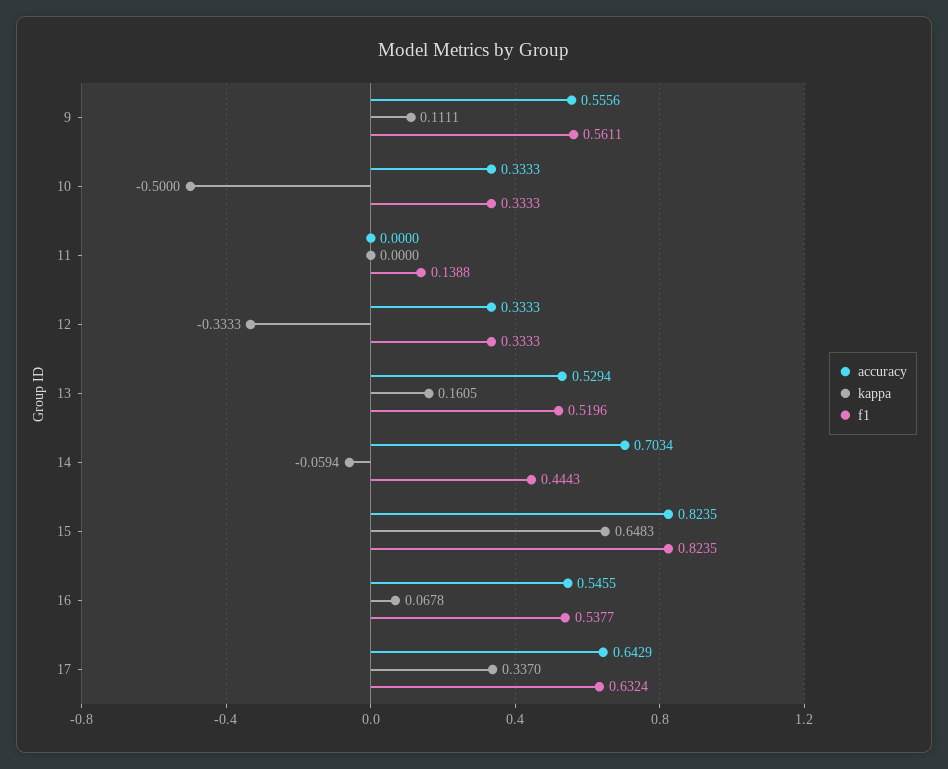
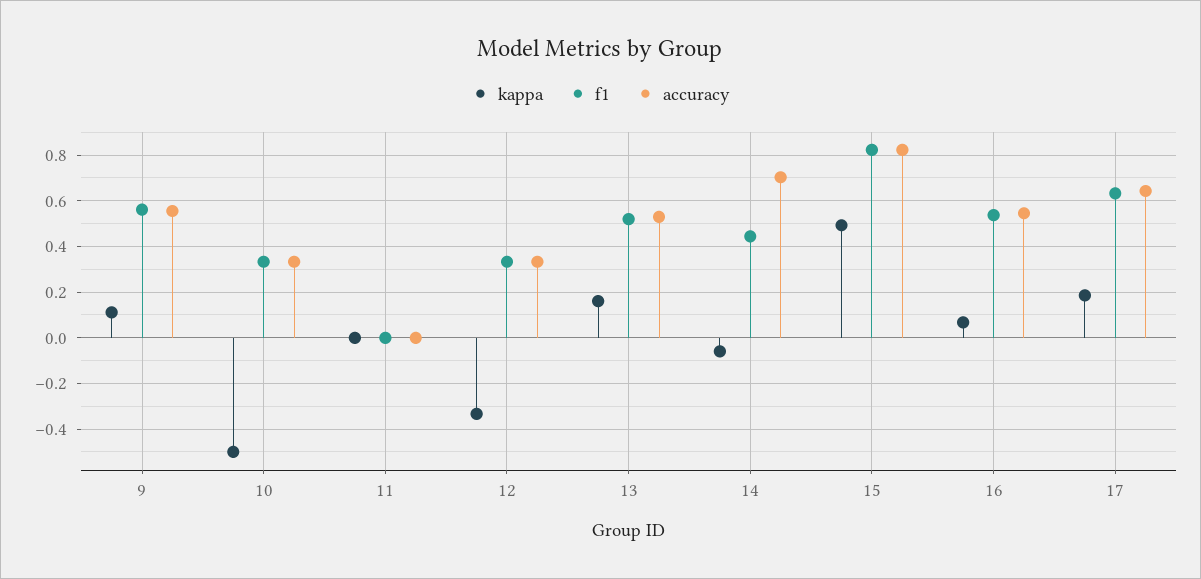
  {
    "accuracy": {
      "9": 0.5556,
      "10": 0.3333,
      "11": 0,
      "12": 0.3333,
      "13": 0.5294,
      "14": 0.7034,
      "15": 0.8235,
      "16": 0.5455,
      "17": 0.6429
    },
    "kappa": {
      "9": 0.1111,
      "10": -0.5,
      "11": 0,
      "12": -0.3333,
      "13": 0.1605,
      "14": -0.0594,
-     "15": 0.6483,
+     "15": 0.5,
      "16": 0.0678,
-     "17": 0.337
+     "17": 0.2
    },
    "f1": {
      "9": 0.5611,
      "10": 0.3333,
-     "11": 0.1388,
+     "11": 0,
      "12": 0.3333,
      "13": 0.5196,
      "14": 0.4443,
      "15": 0.8235,
      "16": 0.5377,
      "17": 0.6324
    }
  }

